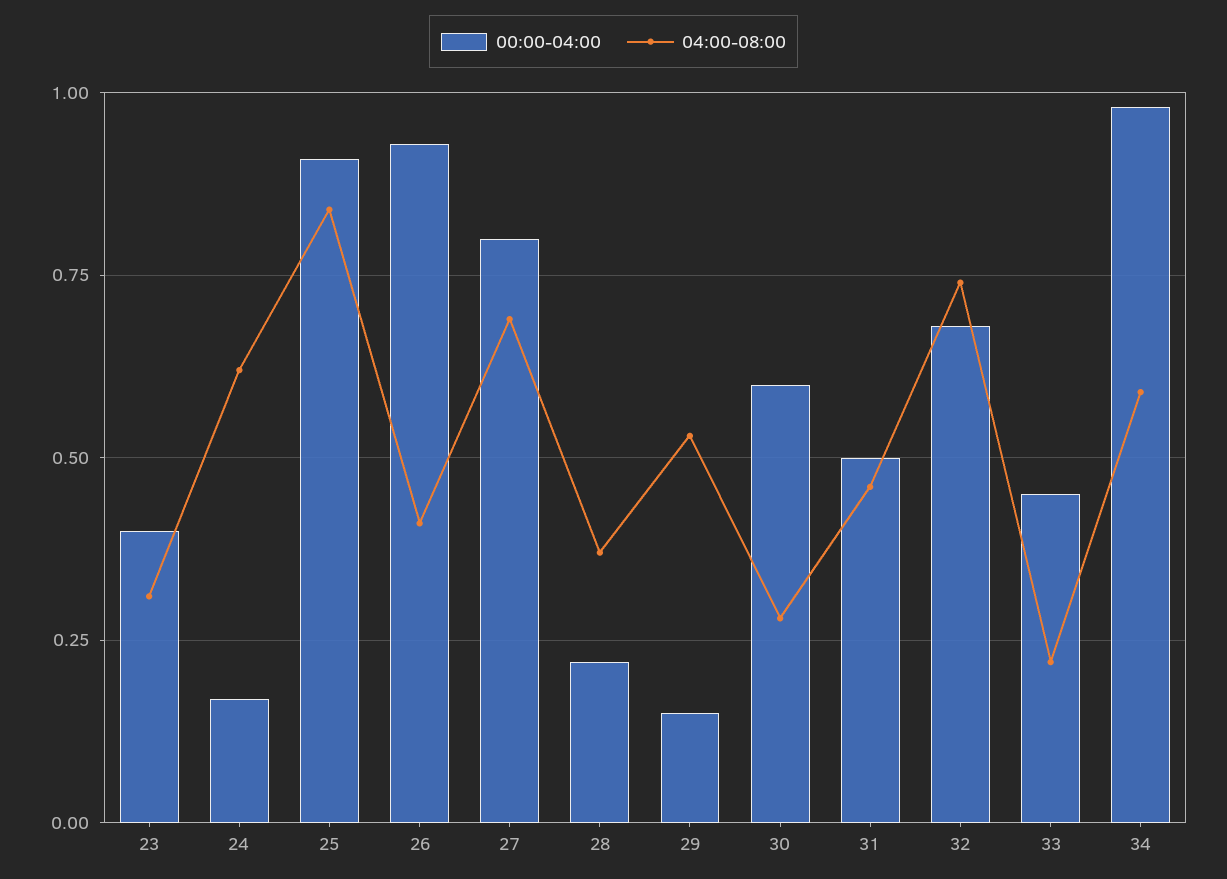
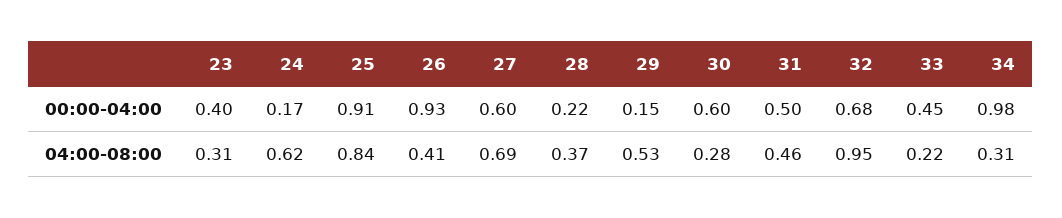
  {
    "00:00-04:00": {
      "23": 0.4,
      "24": 0.17,
      "25": 0.91,
      "26": 0.93,
-     "27": 0.8,
+     "27": 0.6,
      "28": 0.22,
      "29": 0.15,
      "30": 0.6,
      "31": 0.5,
      "32": 0.68,
      "33": 0.45,
      "34": 0.98
    },
    "04:00-08:00": {
      "23": 0.31,
      "24": 0.62,
      "25": 0.84,
      "26": 0.41,
      "27": 0.69,
      "28": 0.37,
      "29": 0.53,
      "30": 0.28,
      "31": 0.46,
-     "32": 0.75,
+     "32": 0.95,
      "33": 0.22,
-     "34": 0.6
+     "34": 0.31
    }
  }

